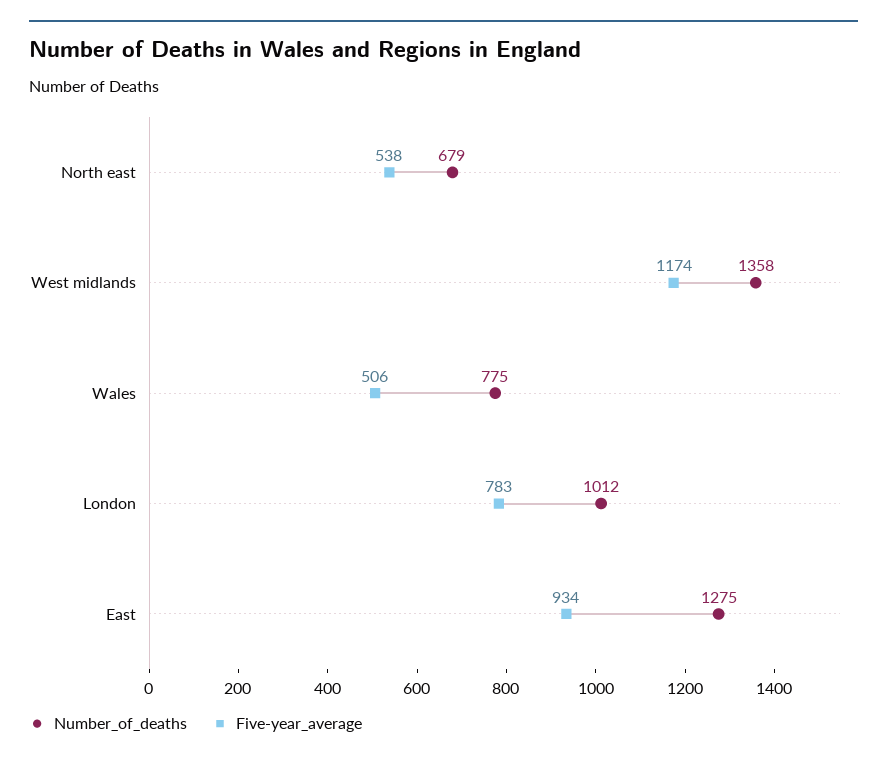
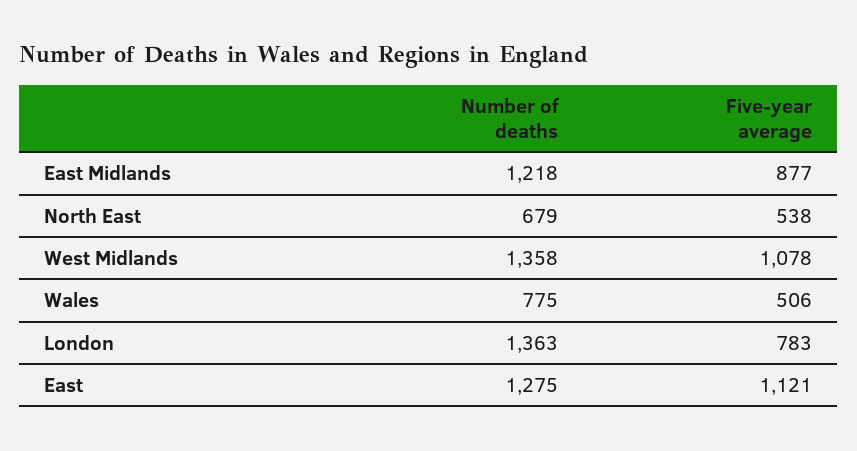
  {
    "Number_of_deaths": {
      "North east": 679,
      "West midlands": 1358,
      "Wales": 775,
-     "London": 1012,
+     "London": 1363,
-     "East": 1275
+     "East": 1275,
+     "East Midlands": 1218
    },
    "Five-year_average": {
      "North east": 538,
-     "West midlands": 1174,
+     "West midlands": 1078,
      "Wales": 506,
      "London": 783,
-     "East": 934
+     "East": 1121,
+     "East Midlands": 877
    }
  }

